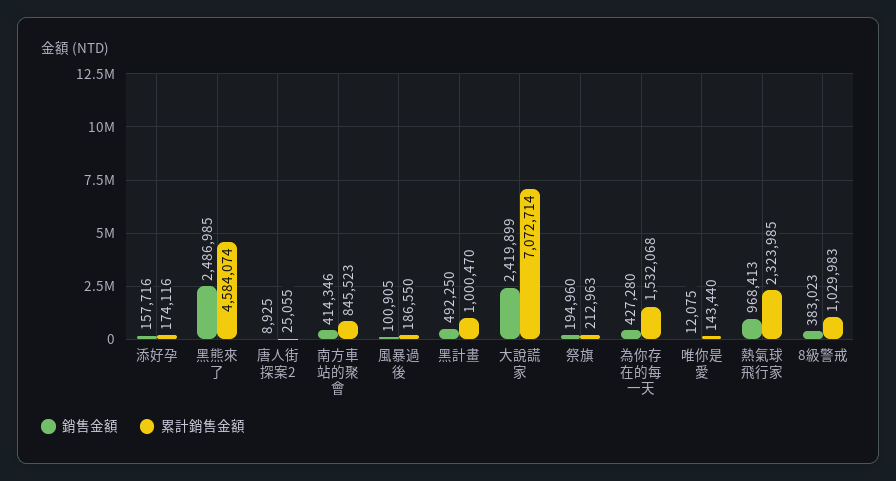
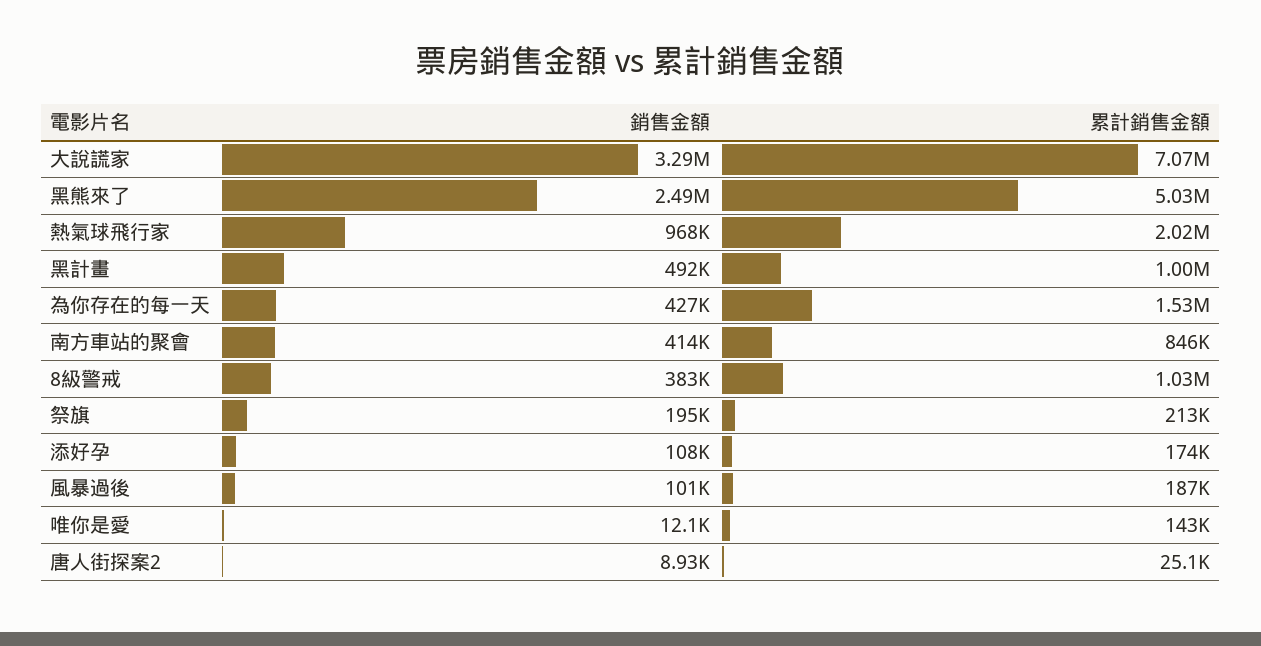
  {
    "銷售金額": {
-     "添好孕": 157716,
+     "添好孕": 108000,
      "黑熊來了": 2486985,
      "唐人街探案2": 8925,
      "南方車站的聚會": 414346,
      "風暴過後": 100905,
      "黑計畫": 492250,
-     "大說謊家": 2419899,
+     "大說謊家": 3290000,
      "祭旗": 194960,
      "為你存在的每一天": 427280,
      "唯你是愛": 12075,
      "熱氣球飛行家": 968413,
      "8級警戒": 383023
    },
    "累計銷售金額": {
      "添好孕": 174116,
-     "黑熊來了": 4584074,
+     "黑熊來了": 5030000,
      "唐人街探案2": 25055,
      "南方車站的聚會": 845523,
      "風暴過後": 186550,
      "黑計畫": 1000470,
      "大說謊家": 7072714,
      "祭旗": 212963,
      "為你存在的每一天": 1532068,
      "唯你是愛": 143440,
-     "熱氣球飛行家": 2323985,
+     "熱氣球飛行家": 2020000,
      "8級警戒": 1029983
    }
  }

